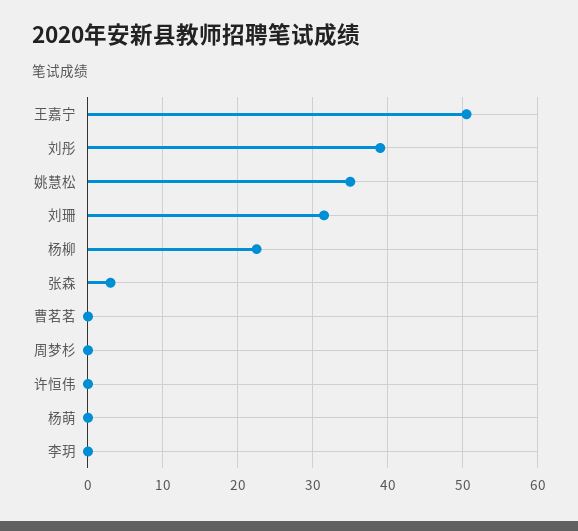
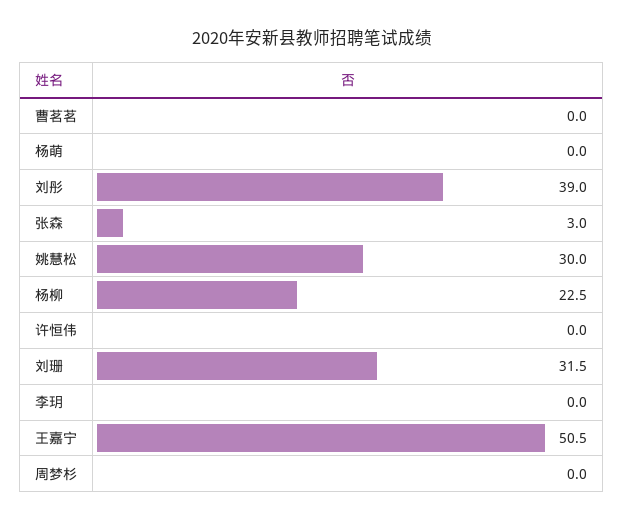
  {
    "王嘉宁": 50.5,
    "刘彤": 39,
-   "姚慧松": 35,
+   "姚慧松": 30,
    "刘珊": 31.5,
    "杨柳": 22.5,
    "张森": 3,
    "曹茗茗": 0,
    "周梦杉": 0,
    "许恒伟": 0,
    "杨萌": 0,
    "李玥": 0
  }

